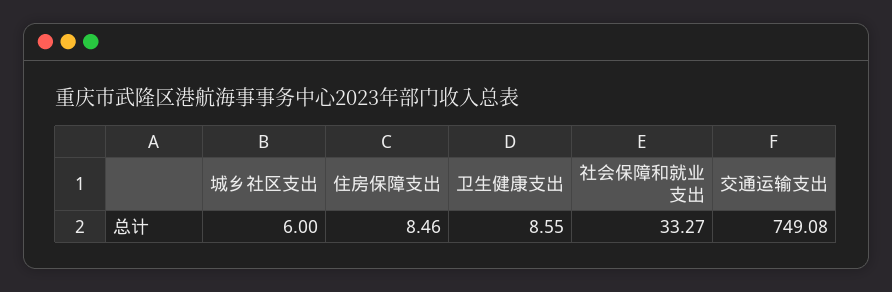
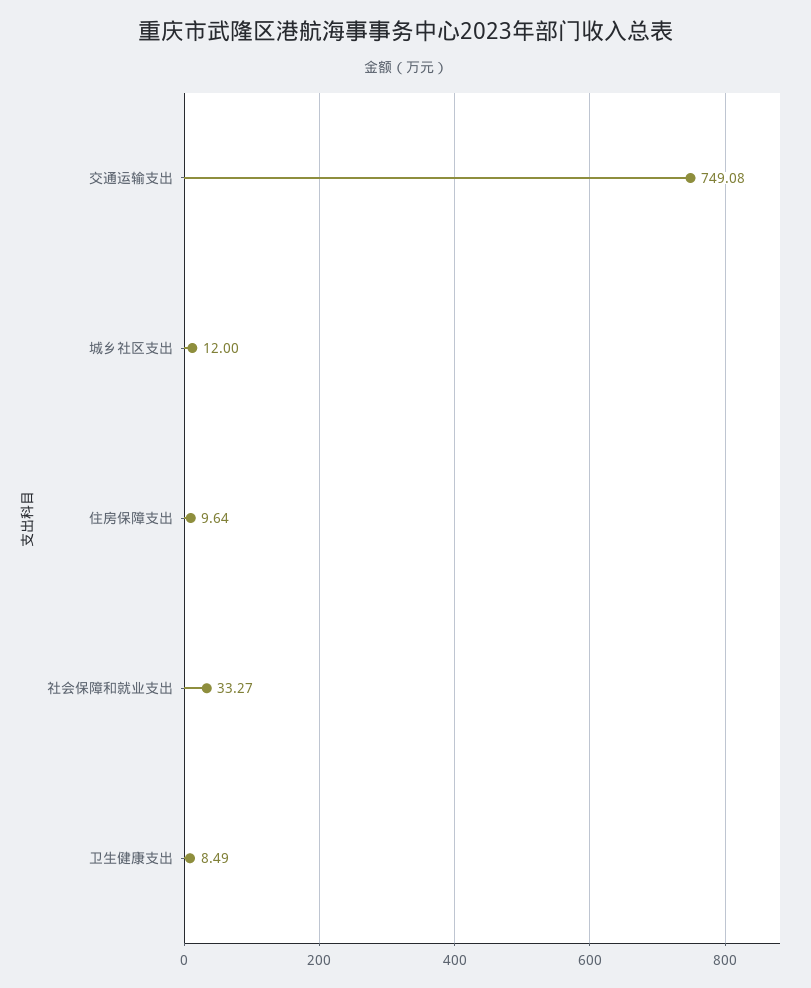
  {
-   "城乡社区支出": 6,
+   "城乡社区支出": 12,
-   "住房保障支出": 8.46,
+   "住房保障支出": 9.64,
-   "卫生健康支出": 8.55,
+   "卫生健康支出": 8.49,
    "社会保障和就业支出": 33.27,
    "交通运输支出": 749.08
  }

